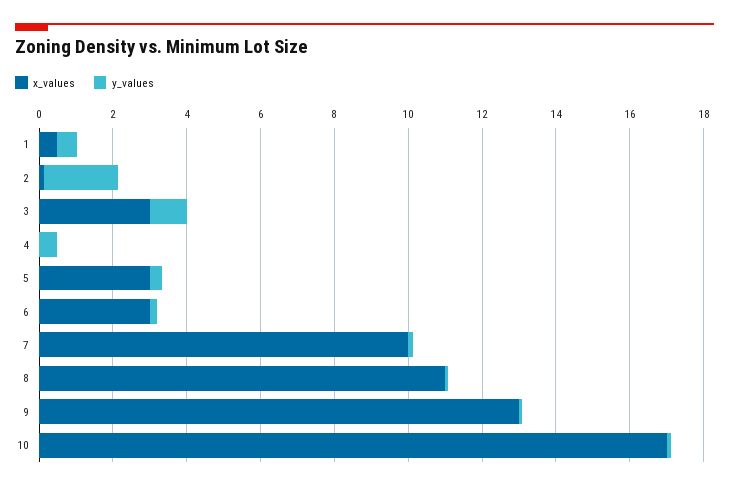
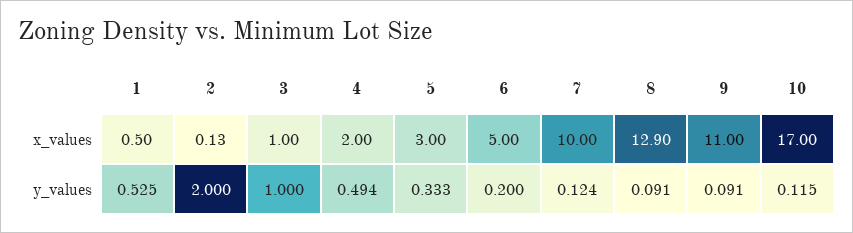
  {
    "x_values": {
      "1": 0.5,
      "2": 0.13,
-     "3": 3,
+     "3": 1,
-     "4": 0,
+     "4": 2,
      "5": 3,
-     "6": 3,
+     "6": 5,
      "7": 10,
-     "8": 11,
+     "8": 12.9,
-     "9": 13,
+     "9": 11,
      "10": 17
    },
    "y_values": {
      "1": 0.525,
      "2": 2,
      "3": 1,
      "4": 0.494,
      "5": 0.333,
      "6": 0.2,
      "7": 0.124,
      "8": 0.091,
      "9": 0.091,
      "10": 0.115
    }
  }

